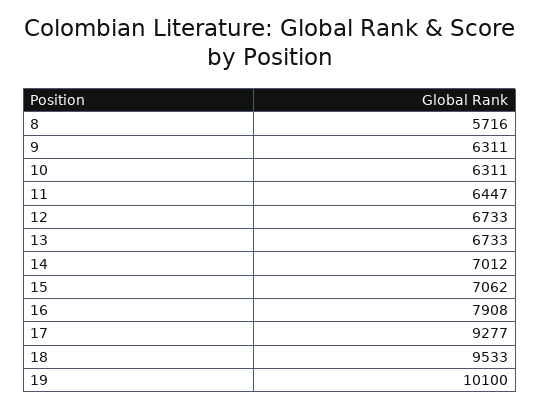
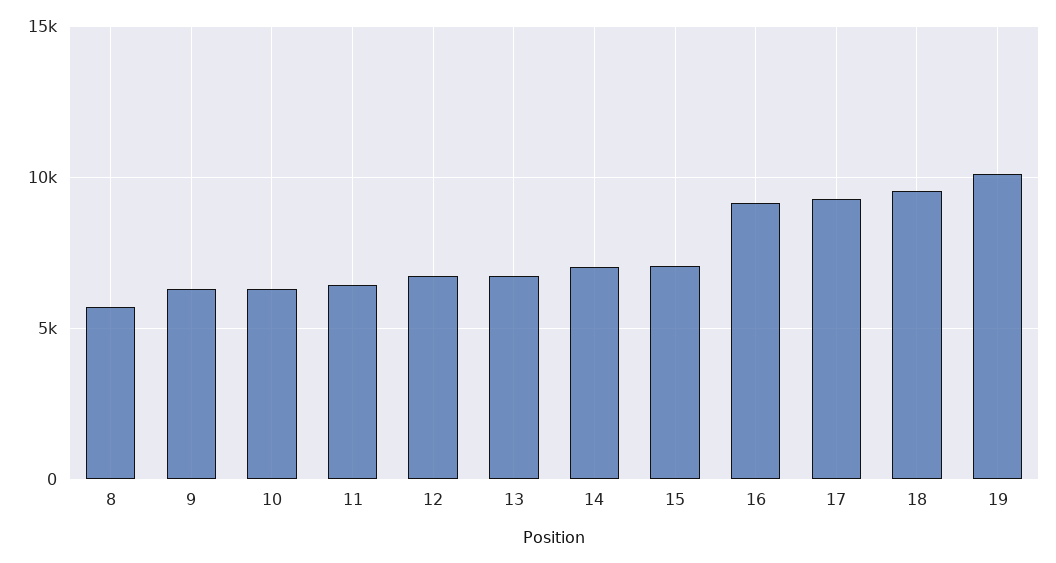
  {
    "8": 5716,
    "9": 6311,
    "10": 6311,
    "11": 6447,
    "12": 6733,
    "13": 6733,
    "14": 7012,
    "15": 7062,
-   "16": 7908,
+   "16": 9000,
    "17": 9277,
    "18": 9533,
    "19": 10100
  }

